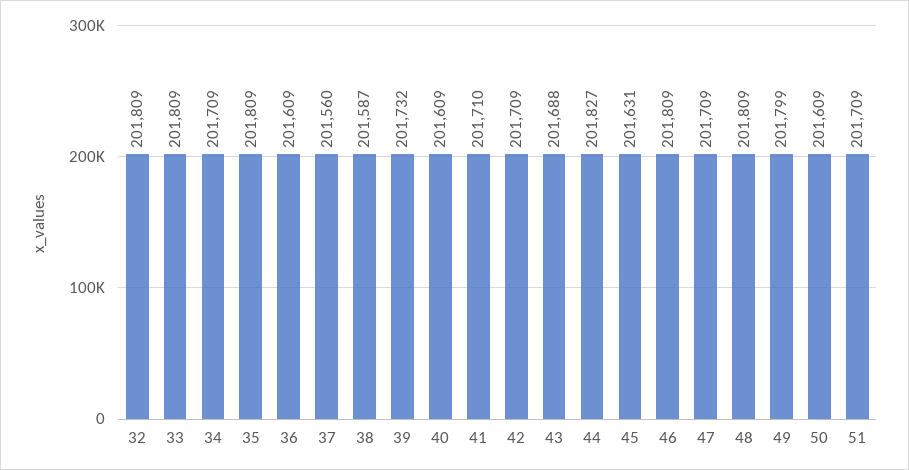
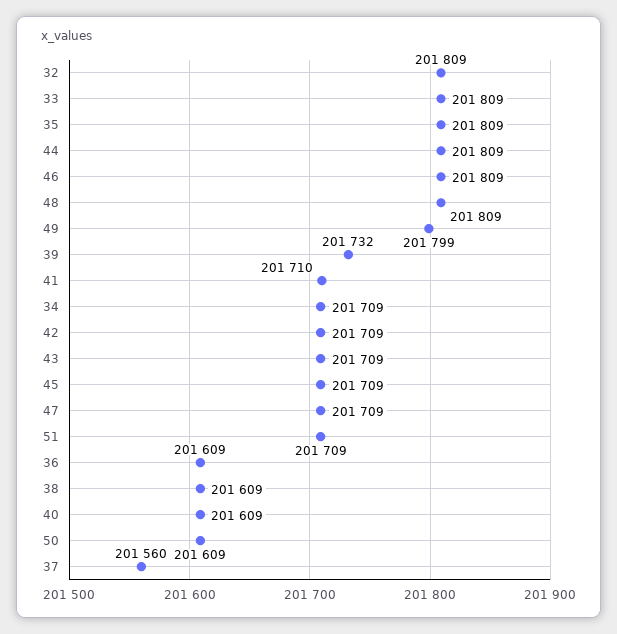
  {
    "32": 201809,
    "33": 201809,
    "34": 201709,
    "35": 201809,
    "36": 201609,
    "37": 201560,
-   "38": 201587,
+   "38": 201609,
    "39": 201732,
    "40": 201609,
    "41": 201710,
    "42": 201709,
-   "43": 201688,
+   "43": 201709,
-   "44": 201827,
+   "44": 201809,
-   "45": 201631,
+   "45": 201709,
    "46": 201809,
    "47": 201709,
    "48": 201809,
    "49": 201799,
    "50": 201609,
    "51": 201709
  }

